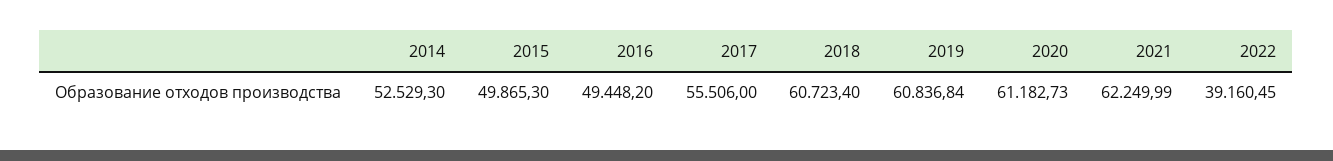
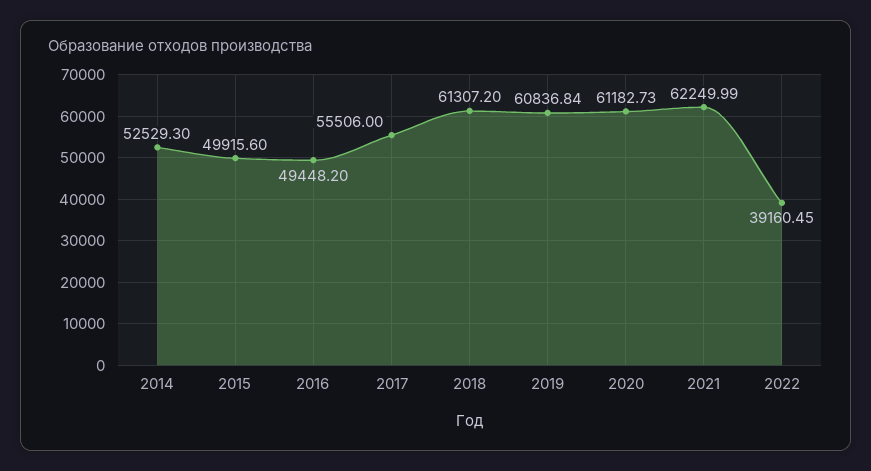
  {
    "2014": 52529.3,
-   "2015": 49865.3,
+   "2015": 49915.6,
    "2016": 49448.2,
    "2017": 55506,
-   "2018": 60723.4,
+   "2018": 61307.2,
    "2019": 60836.84,
    "2020": 61182.73,
    "2021": 62249.99,
    "2022": 39160.45
  }

